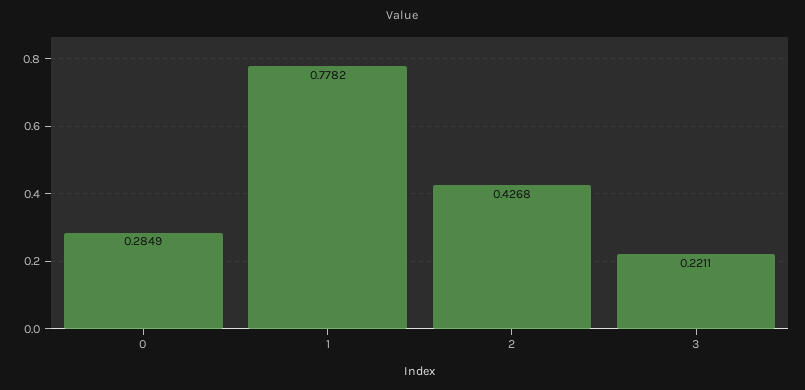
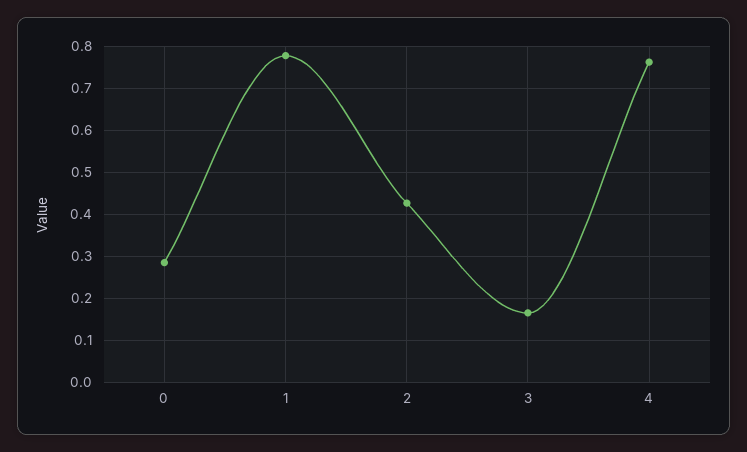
  {
    "0": 0.2849,
    "1": 0.7782,
    "2": 0.4268,
-   "3": 0.2211
+   "3": 0.16,
+   "4": 0.76
  }

